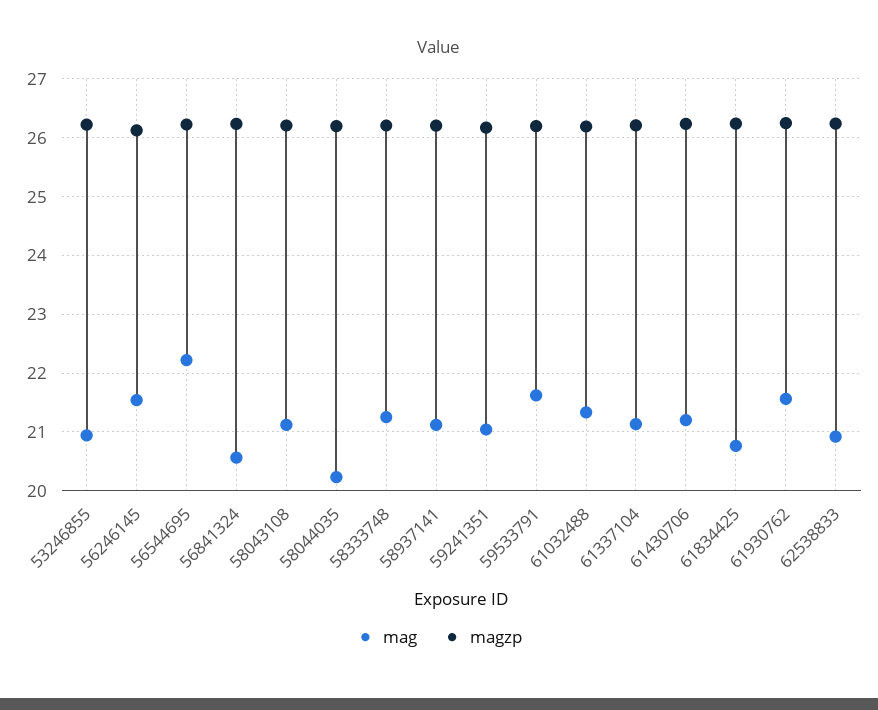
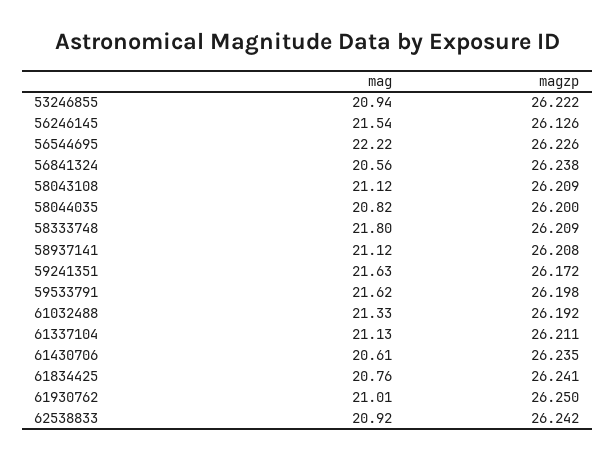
  {
    "mag": {
      "53246855": 20.94,
      "56246145": 21.54,
      "56544695": 22.22,
      "56841324": 20.56,
      "58043108": 21.12,
-     "58044035": 20.2,
+     "58044035": 20.82,
-     "58333748": 21.2,
+     "58333748": 21.8,
      "58937141": 21.12,
-     "59241351": 21,
+     "59241351": 21.63,
      "59533791": 21.62,
      "61032488": 21.33,
      "61337104": 21.13,
-     "61430706": 21.2,
+     "61430706": 20.61,
      "61834425": 20.76,
-     "61930762": 21.6,
+     "61930762": 21.01,
      "62538833": 20.92
    },
    "magzp": {
      "53246855": 26.222,
      "56246145": 26.126,
      "56544695": 26.226,
      "56841324": 26.238,
      "58043108": 26.209,
      "58044035": 26.2,
      "58333748": 26.209,
      "58937141": 26.208,
      "59241351": 26.172,
      "59533791": 26.198,
      "61032488": 26.192,
      "61337104": 26.211,
      "61430706": 26.235,
      "61834425": 26.241,
      "61930762": 26.25,
      "62538833": 26.242
    }
  }

